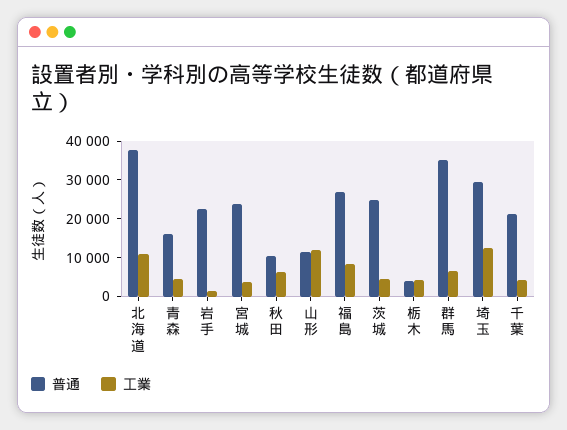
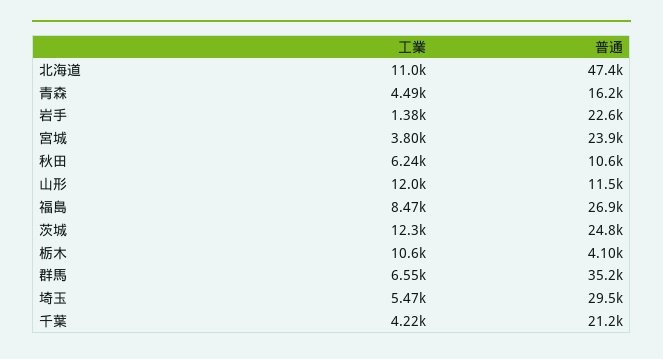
  {
    "普通": {
-     "北海道": 37500,
+     "北海道": 47400,
      "青森": 16200,
      "岩手": 22600,
      "宮城": 23900,
      "秋田": 10600,
      "山形": 11500,
      "福島": 26900,
      "茨城": 24800,
      "栃木": 4100,
      "群馬": 35200,
      "埼玉": 29500,
      "千葉": 21200
    },
    "工業": {
      "北海道": 11000,
      "青森": 4490,
      "岩手": 1380,
      "宮城": 3800,
      "秋田": 6240,
      "山形": 12000,
      "福島": 8470,
-     "茨城": 5000,
+     "茨城": 12300,
-     "栃木": 5000,
+     "栃木": 10600,
      "群馬": 6550,
-     "埼玉": 12500,
+     "埼玉": 5470,
      "千葉": 4220
    }
  }

